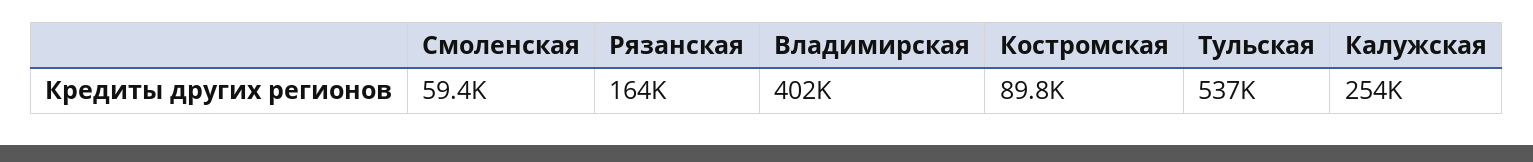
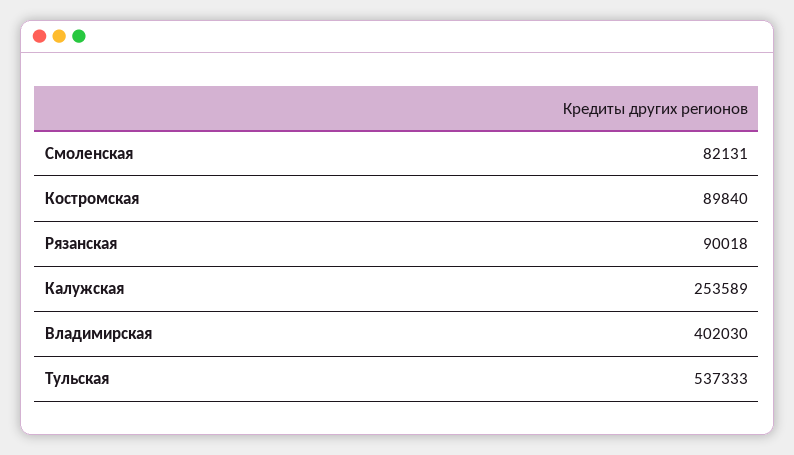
  {
-   "Смоленская": 59400,
+   "Смоленская": 82131,
-   "Рязанская": 164000,
+   "Рязанская": 90018,
    "Владимирская": 402030,
    "Костромская": 89840,
    "Тульская": 537333,
    "Калужская": 253589
  }

